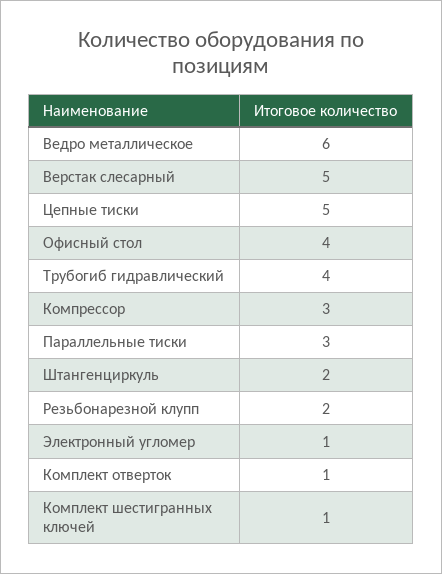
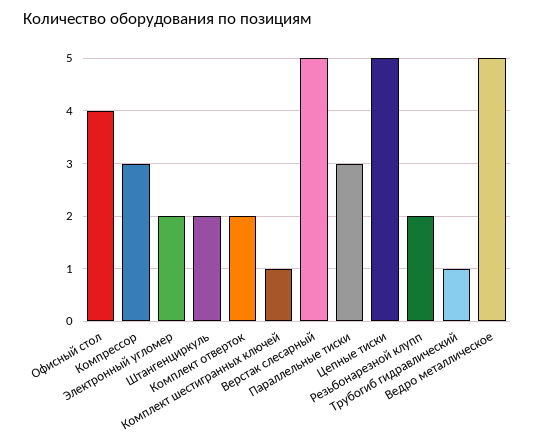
  {
-   "Ведро металлическое": 6,
+   "Ведро металлическое": 5,
    "Верстак слесарный": 5,
    "Цепные тиски": 5,
    "Офисный стол": 4,
-   "Трубогиб гидравлический": 4,
+   "Трубогиб гидравлический": 1,
    "Компрессор": 3,
    "Параллельные тиски": 3,
    "Штангенциркуль": 2,
    "Резьбонарезной клупп": 2,
-   "Электронный угломер": 1,
+   "Электронный угломер": 2,
-   "Комплект отверток": 1,
+   "Комплект отверток": 2,
    "Комплект шестигранных ключей": 1
  }

